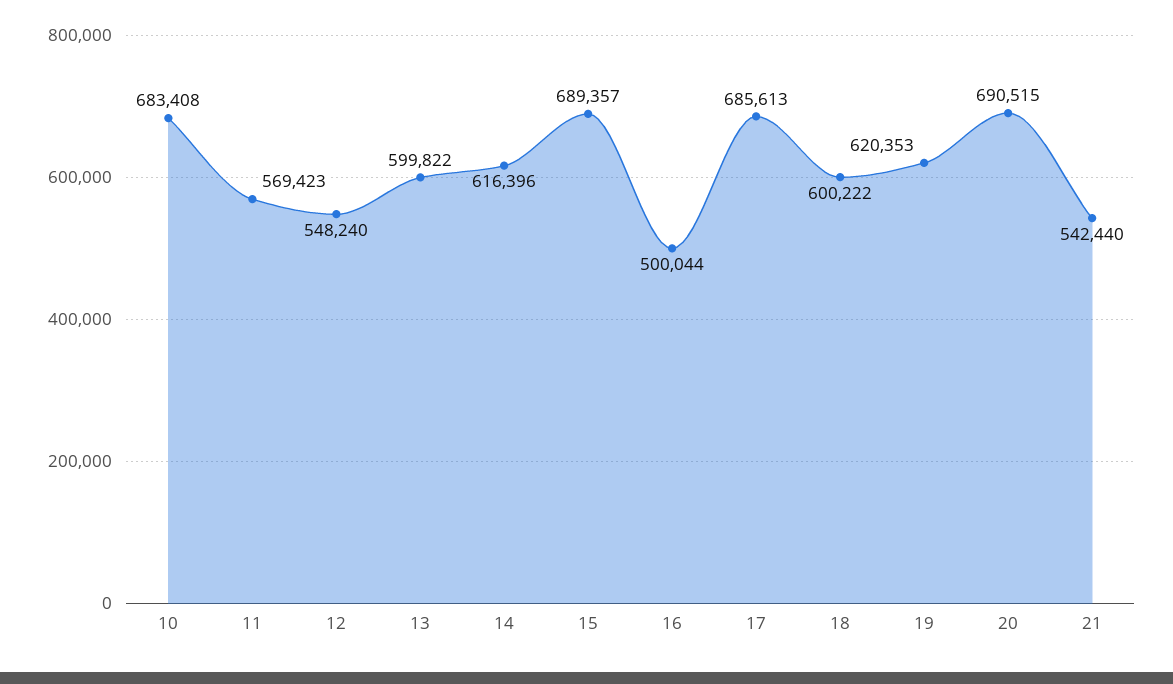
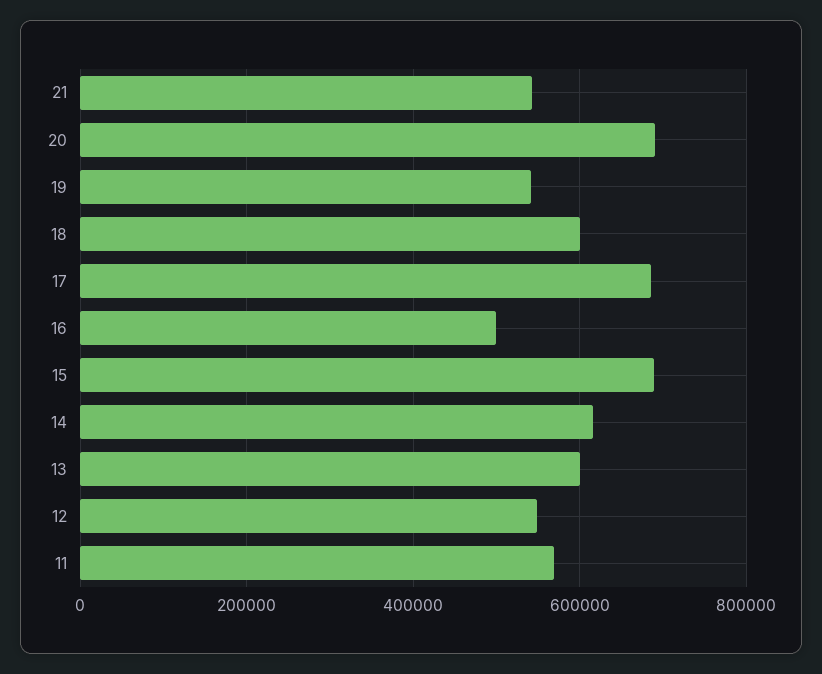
  {
-   "10": 683408,
    "11": 569423,
    "12": 548240,
    "13": 599822,
    "14": 616396,
    "15": 689357,
    "16": 500044,
    "17": 685613,
    "18": 600222,
-   "19": 620353,
+   "19": 540000,
    "20": 690515,
    "21": 542440
  }

